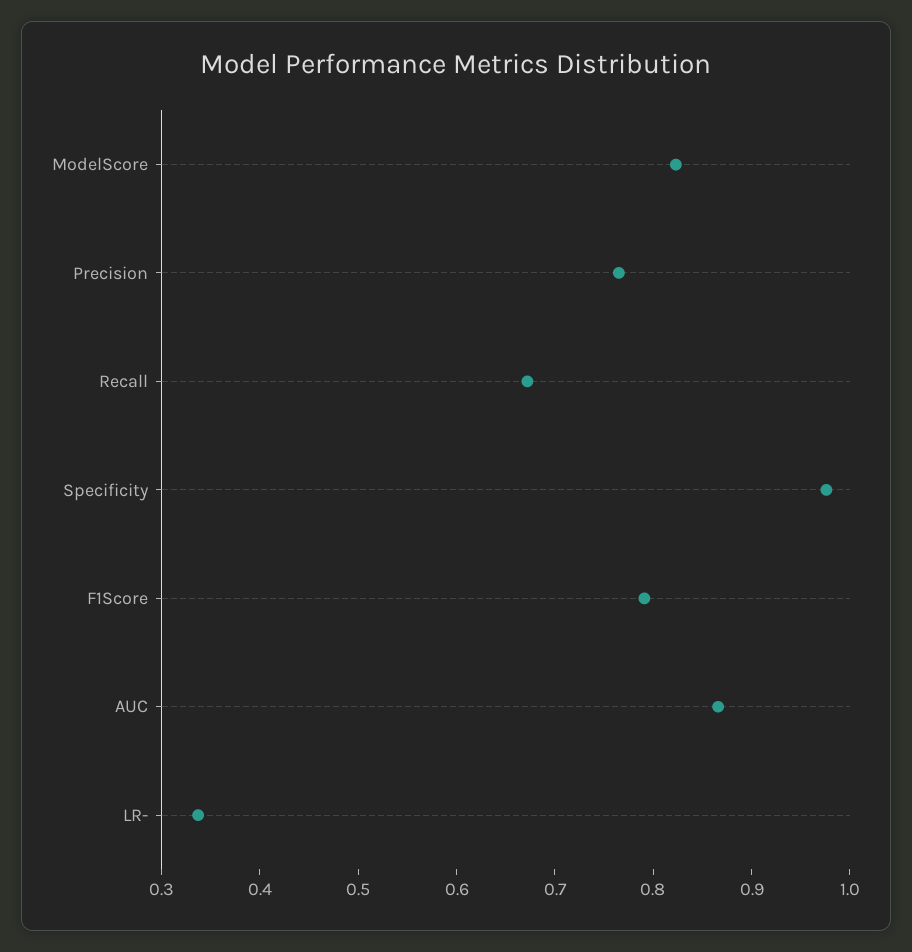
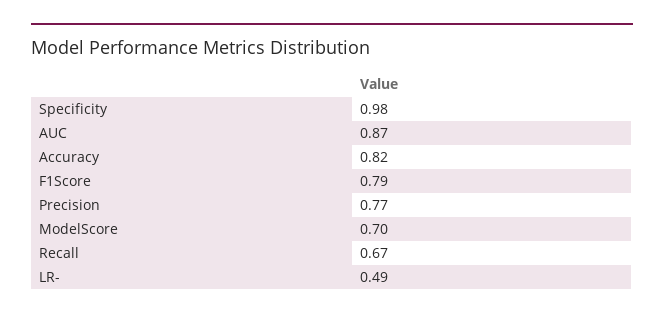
  {
-   "ModelScore": 0.82,
+   "ModelScore": 0.7,
    "Precision": 0.77,
    "Recall": 0.67,
    "Specificity": 0.98,
    "F1Score": 0.79,
    "AUC": 0.87,
-   "LR-": 0.34
+   "LR-": 0.49,
+   "Accuracy": 0.82
  }

